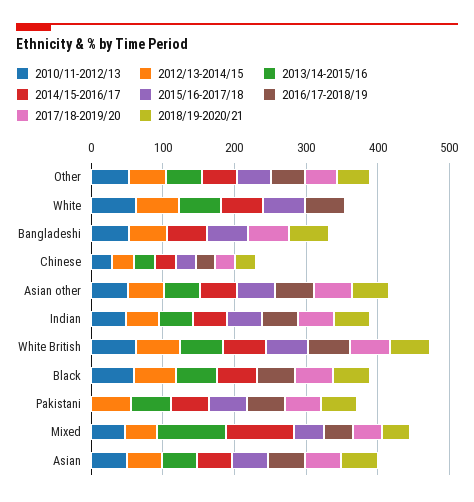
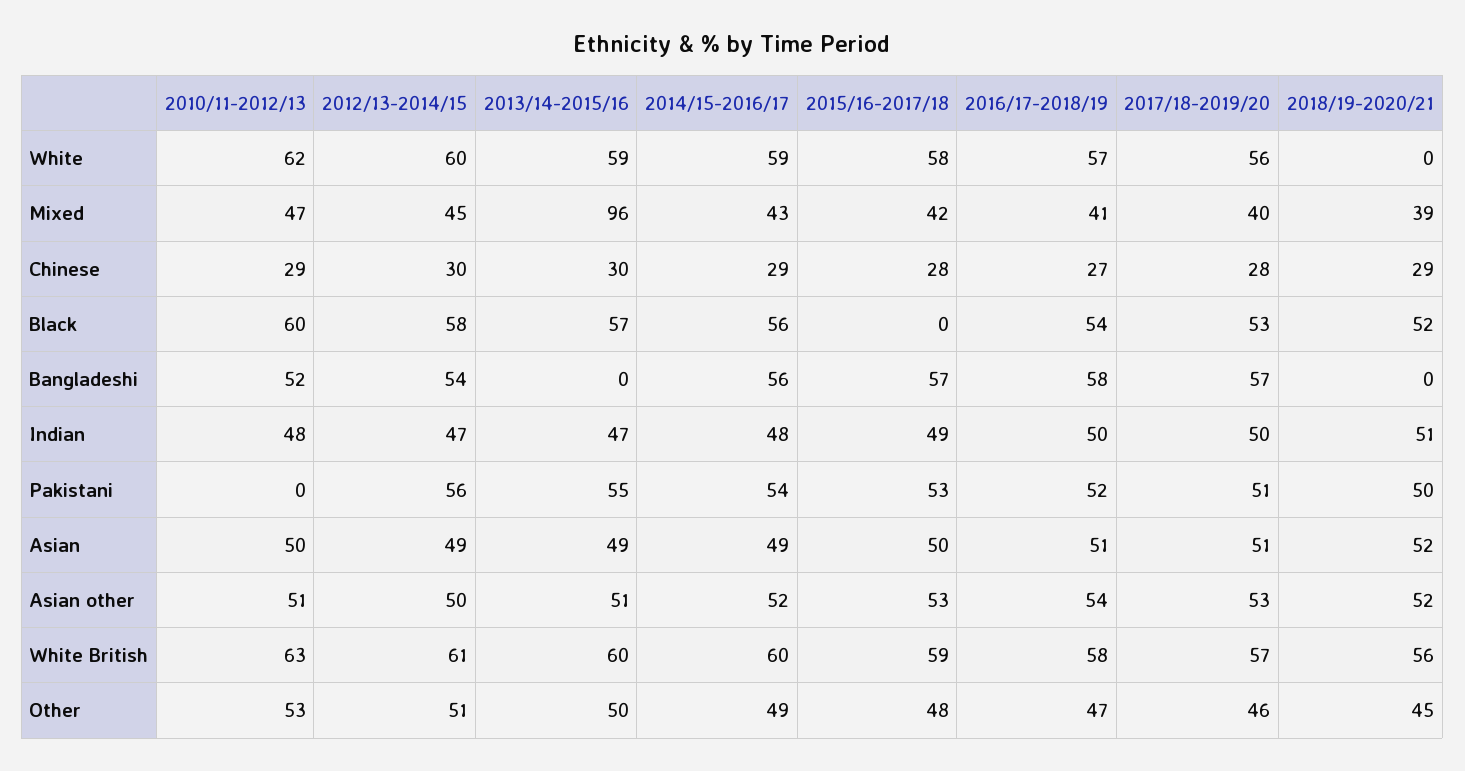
  {
    "2010/11-2012/13": {
      "Other": 53,
      "White": 62,
      "Bangladeshi": 52,
      "Chinese": 29,
      "Asian other": 51,
      "Indian": 48,
      "White British": 63,
      "Black": 60,
      "Pakistani": 0,
      "Mixed": 47,
      "Asian": 50
    },
    "2012/13-2014/15": {
      "Other": 51,
      "White": 60,
      "Bangladeshi": 54,
      "Chinese": 30,
      "Asian other": 50,
      "Indian": 47,
      "White British": 61,
      "Black": 58,
      "Pakistani": 56,
      "Mixed": 45,
      "Asian": 49
    },
    "2013/14-2015/16": {
      "Other": 50,
      "White": 59,
      "Bangladeshi": 0,
      "Chinese": 30,
      "Asian other": 51,
      "Indian": 47,
      "White British": 60,
      "Black": 57,
      "Pakistani": 55,
      "Mixed": 96,
      "Asian": 49
    },
    "2014/15-2016/17": {
      "Other": 49,
      "White": 59,
      "Bangladeshi": 56,
      "Chinese": 29,
      "Asian other": 52,
      "Indian": 48,
      "White British": 60,
      "Black": 56,
      "Pakistani": 54,
-     "Mixed": 100,
+     "Mixed": 43,
      "Asian": 49
    },
    "2015/16-2017/18": {
      "Other": 48,
      "White": 58,
      "Bangladeshi": 57,
      "Chinese": 28,
      "Asian other": 53,
      "Indian": 49,
      "White British": 59,
      "Black": 0,
      "Pakistani": 53,
      "Mixed": 42,
      "Asian": 50
    },
    "2016/17-2018/19": {
      "Other": 47,
      "White": 57,
-     "Bangladeshi": 0,
+     "Bangladeshi": 58,
      "Chinese": 27,
      "Asian other": 54,
      "Indian": 50,
      "White British": 58,
      "Black": 54,
      "Pakistani": 52,
      "Mixed": 41,
      "Asian": 51
    },
    "2017/18-2019/20": {
      "Other": 46,
-     "White": 0,
+     "White": 56,
      "Bangladeshi": 57,
      "Chinese": 28,
      "Asian other": 53,
      "Indian": 50,
      "White British": 57,
      "Black": 53,
      "Pakistani": 51,
      "Mixed": 40,
      "Asian": 51
    },
    "2018/19-2020/21": {
      "Other": 45,
      "White": 0,
-     "Bangladeshi": 60,
+     "Bangladeshi": 0,
      "Chinese": 29,
      "Asian other": 52,
      "Indian": 51,
      "White British": 56,
      "Black": 52,
      "Pakistani": 50,
      "Mixed": 39,
      "Asian": 52
    }
  }

